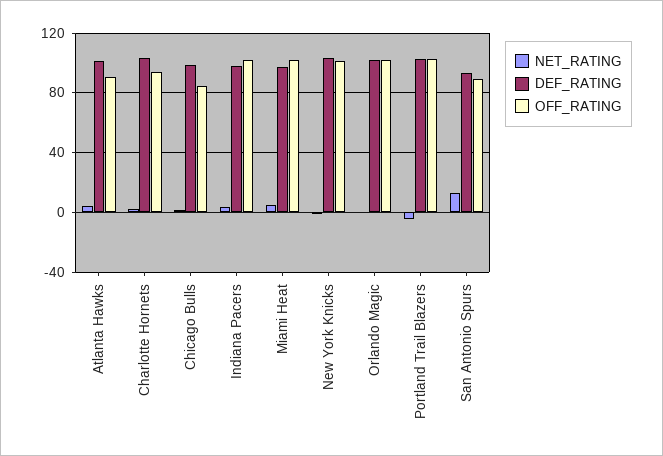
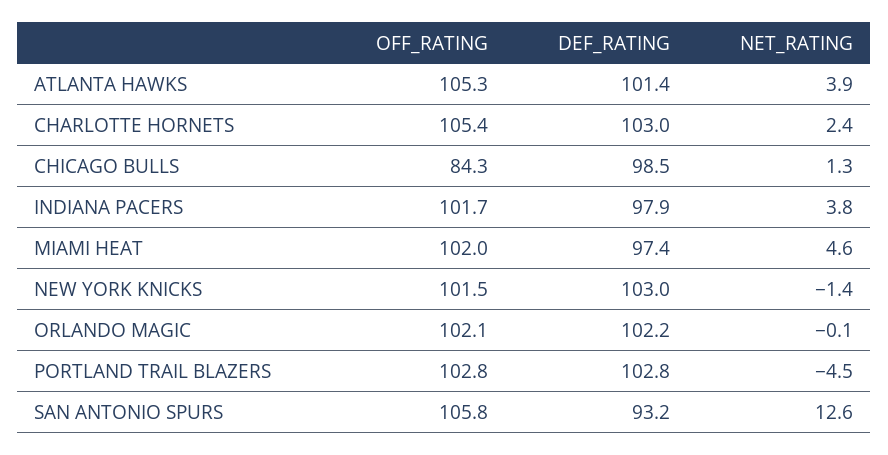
  {
    "NET_RATING": {
      "Atlanta Hawks": 3.9,
      "Charlotte Hornets": 2.4,
      "Chicago Bulls": 1.3,
      "Indiana Pacers": 3.8,
      "Miami Heat": 4.6,
      "New York Knicks": -1.4,
      "Orlando Magic": -0.1,
      "Portland Trail Blazers": -4.5,
      "San Antonio Spurs": 12.6
    },
    "DEF_RATING": {
      "Atlanta Hawks": 101.4,
      "Charlotte Hornets": 103,
      "Chicago Bulls": 98.5,
      "Indiana Pacers": 97.9,
      "Miami Heat": 97.4,
      "New York Knicks": 103,
      "Orlando Magic": 102.2,
      "Portland Trail Blazers": 102.8,
      "San Antonio Spurs": 93.2
    },
    "OFF_RATING": {
-     "Atlanta Hawks": 90,
+     "Atlanta Hawks": 105.3,
-     "Charlotte Hornets": 95,
+     "Charlotte Hornets": 105.4,
      "Chicago Bulls": 84.3,
      "Indiana Pacers": 101.7,
      "Miami Heat": 102,
      "New York Knicks": 101.5,
      "Orlando Magic": 102.1,
      "Portland Trail Blazers": 102.8,
-     "San Antonio Spurs": 90
+     "San Antonio Spurs": 105.8
    }
  }

